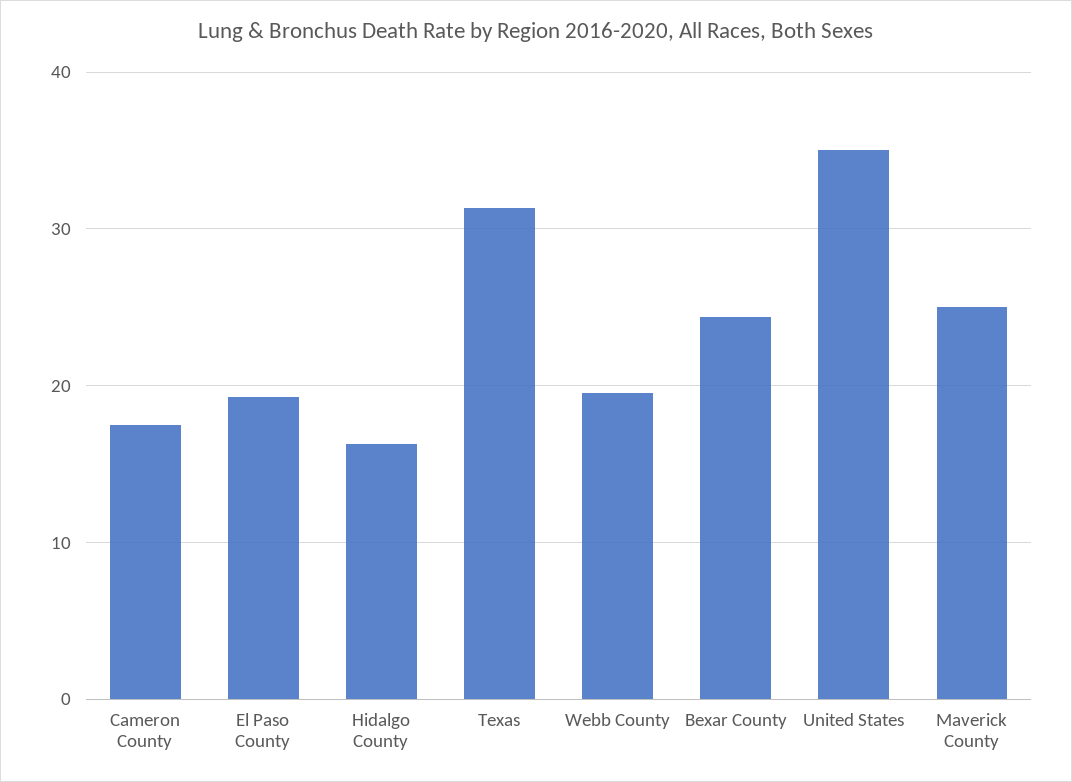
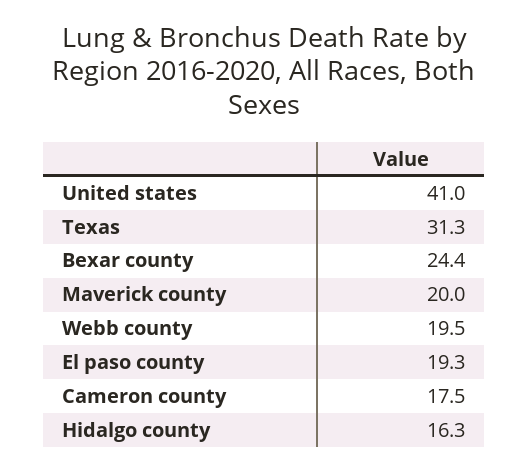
  {
    "Cameron County": 17.5,
    "El Paso County": 19.3,
    "Hidalgo County": 16.3,
    "Texas": 31.3,
    "Webb County": 19.5,
    "Bexar County": 24.4,
-   "United States": 35,
+   "United States": 41,
-   "Maverick County": 25
+   "Maverick County": 20
  }

